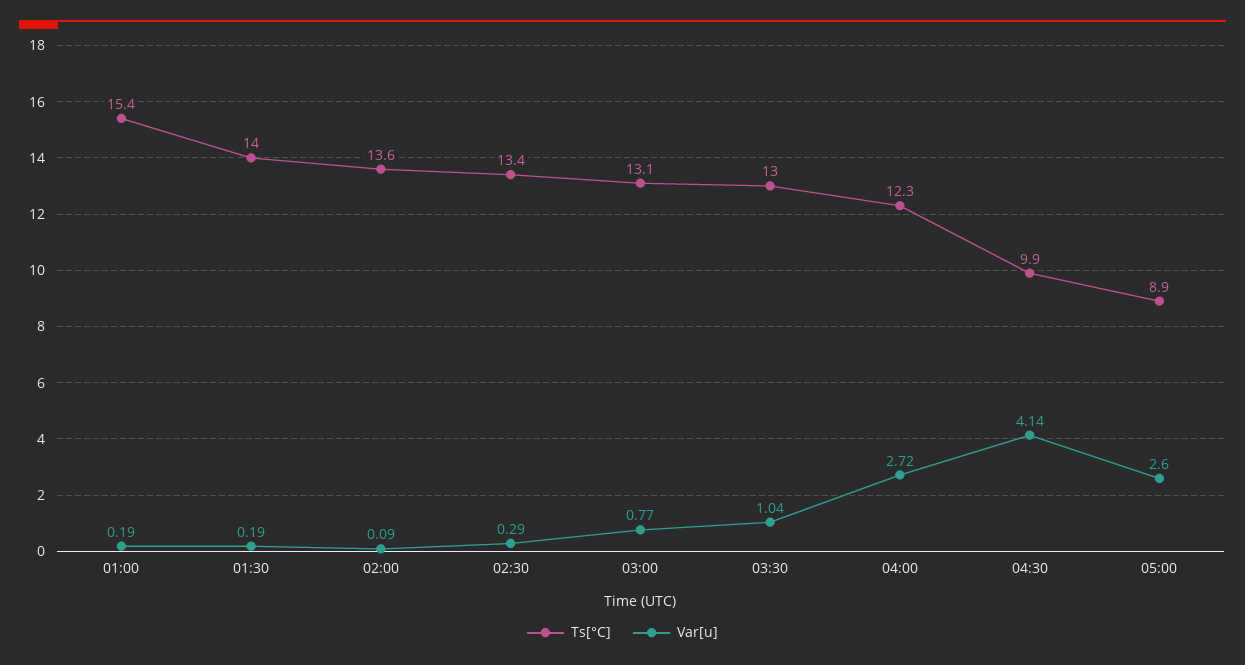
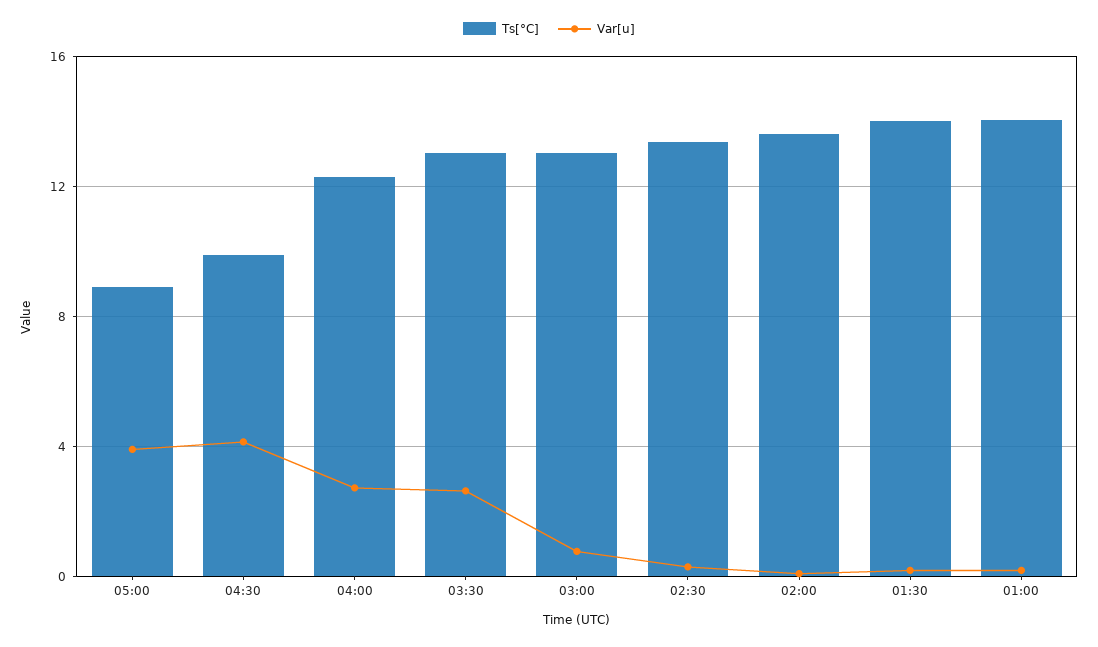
  {
    "Ts[°C]": {
-     "01:00": 15.4,
+     "01:00": 14,
      "01:30": 14,
      "02:00": 13.6,
      "02:30": 13.4,
      "03:00": 13.1,
      "03:30": 13,
      "04:00": 12.3,
      "04:30": 9.9,
      "05:00": 8.9
    },
    "Var[u]": {
      "01:00": 0.19,
      "01:30": 0.19,
      "02:00": 0.09,
      "02:30": 0.29,
      "03:00": 0.77,
-     "03:30": 1.04,
+     "03:30": 2.5,
      "04:00": 2.72,
      "04:30": 4.14,
-     "05:00": 2.6
+     "05:00": 4
    }
  }

